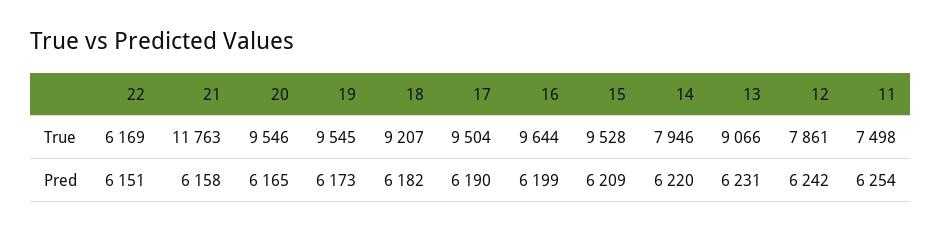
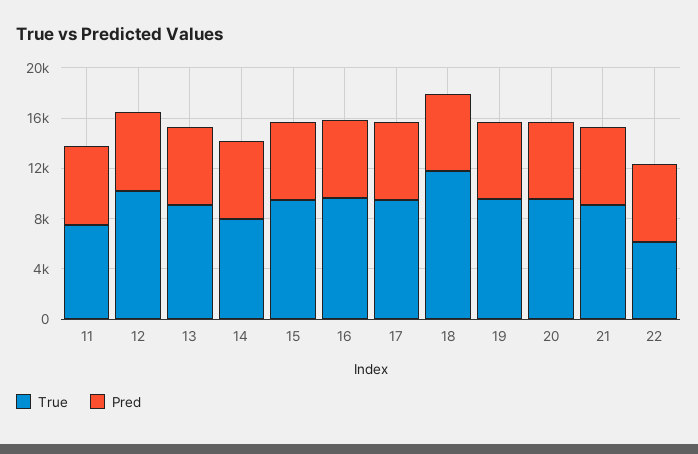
  {
    "True": {
      "22": 6169,
-     "21": 11763,
+     "21": 9000,
      "20": 9546,
      "19": 9545,
-     "18": 9207,
+     "18": 12000,
      "17": 9504,
      "16": 9644,
      "15": 9528,
      "14": 7946,
      "13": 9066,
-     "12": 7861,
+     "12": 10000,
      "11": 7498
    },
    "Pred": {
      "22": 6151,
      "21": 6158,
      "20": 6165,
      "19": 6173,
      "18": 6182,
      "17": 6190,
      "16": 6199,
      "15": 6209,
      "14": 6220,
      "13": 6231,
      "12": 6242,
      "11": 6254
    }
  }

